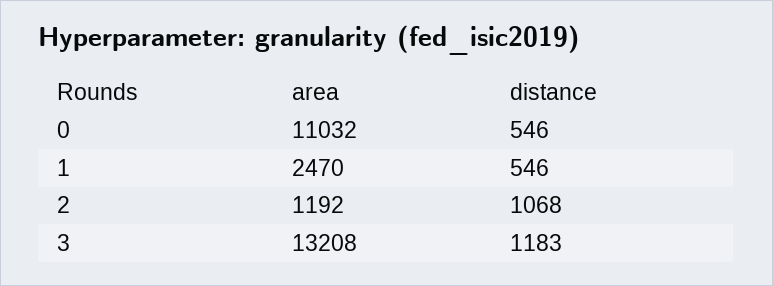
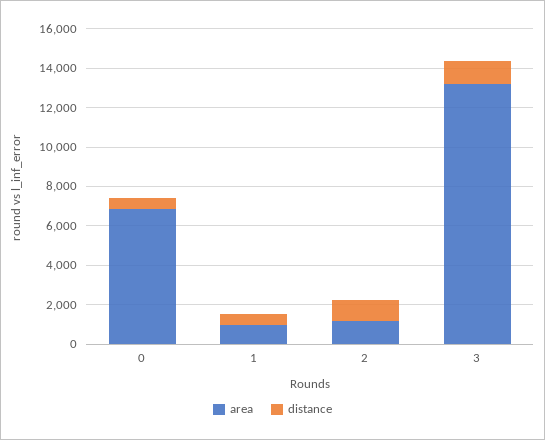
  {
    "area": {
-     "0": 11032,
+     "0": 7000,
-     "1": 2470,
+     "1": 1000,
      "2": 1192,
      "3": 13208
    },
    "distance": {
      "0": 546,
      "1": 546,
      "2": 1068,
      "3": 1183
    }
  }

